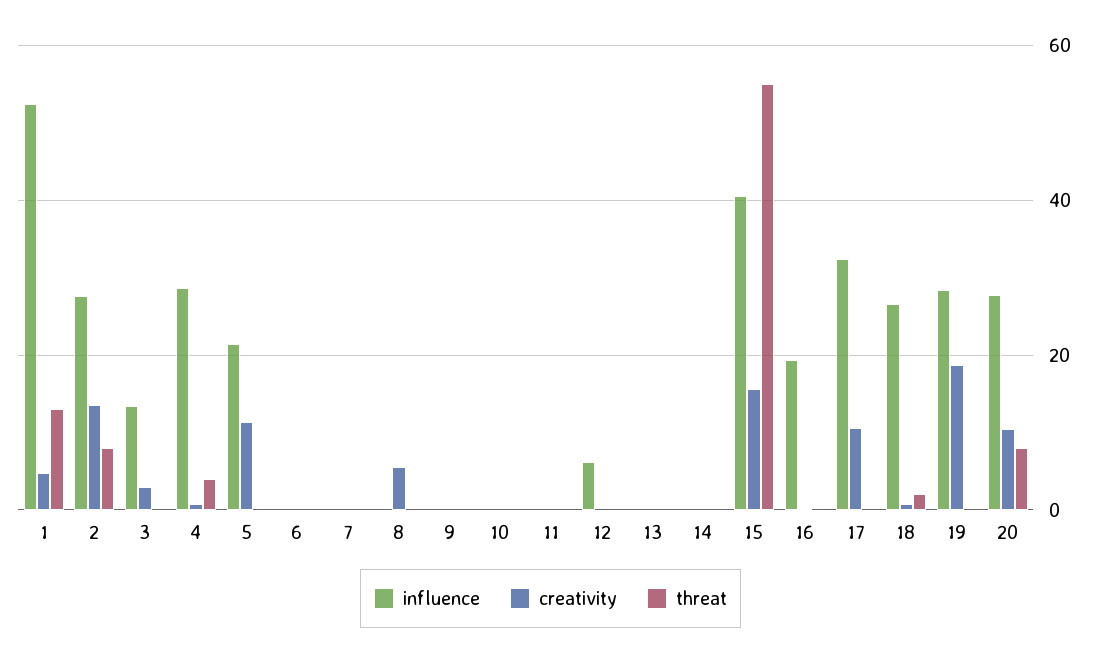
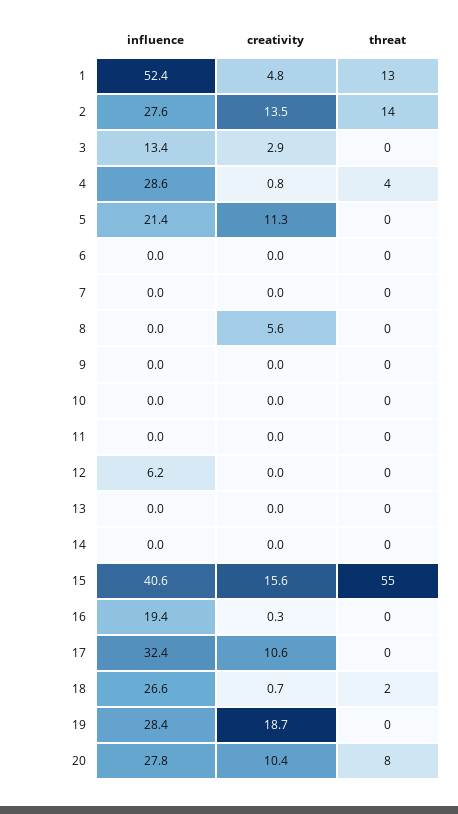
  {
    "influence": {
      "1": 52.4,
      "2": 27.6,
      "3": 13.4,
      "4": 28.6,
      "5": 21.4,
      "6": 0,
      "7": 0,
      "8": 0,
      "9": 0,
      "10": 0,
      "11": 0,
      "12": 6.2,
      "13": 0,
      "14": 0,
      "15": 40.6,
      "16": 19.4,
      "17": 32.4,
      "18": 26.6,
      "19": 28.4,
      "20": 27.8
    },
    "creativity": {
      "1": 4.8,
      "2": 13.5,
      "3": 2.9,
      "4": 0.8,
      "5": 11.3,
      "6": 0,
      "7": 0,
      "8": 5.6,
      "9": 0,
      "10": 0,
      "11": 0,
      "12": 0,
      "13": 0,
      "14": 0,
      "15": 15.6,
      "16": 0.3,
      "17": 10.6,
      "18": 0.7,
      "19": 18.7,
      "20": 10.4
    },
    "threat": {
      "1": 13,
-     "2": 8,
+     "2": 14,
      "3": 0,
      "4": 4,
      "5": 0,
      "6": 0,
      "7": 0,
      "8": 0,
      "9": 0,
      "10": 0,
      "11": 0,
      "12": 0,
      "13": 0,
      "14": 0,
      "15": 55,
      "16": 0,
      "17": 0,
      "18": 2,
      "19": 0,
      "20": 8
    }
  }

